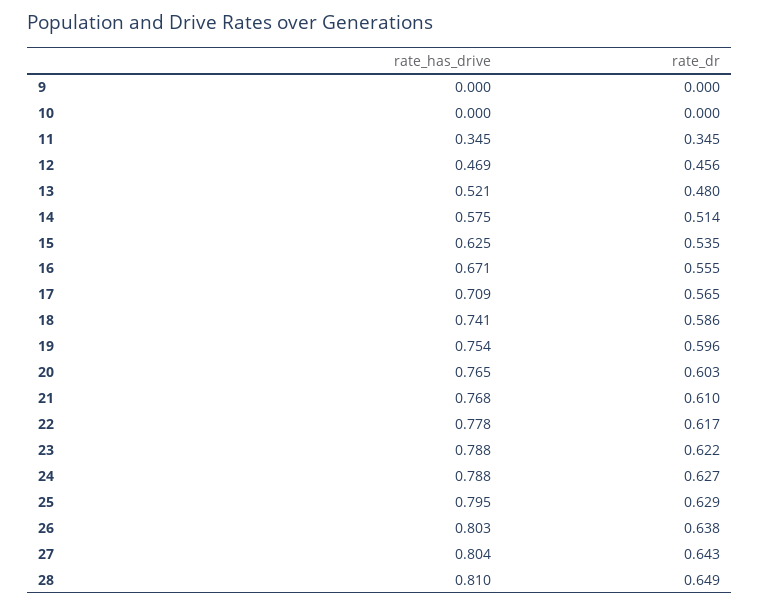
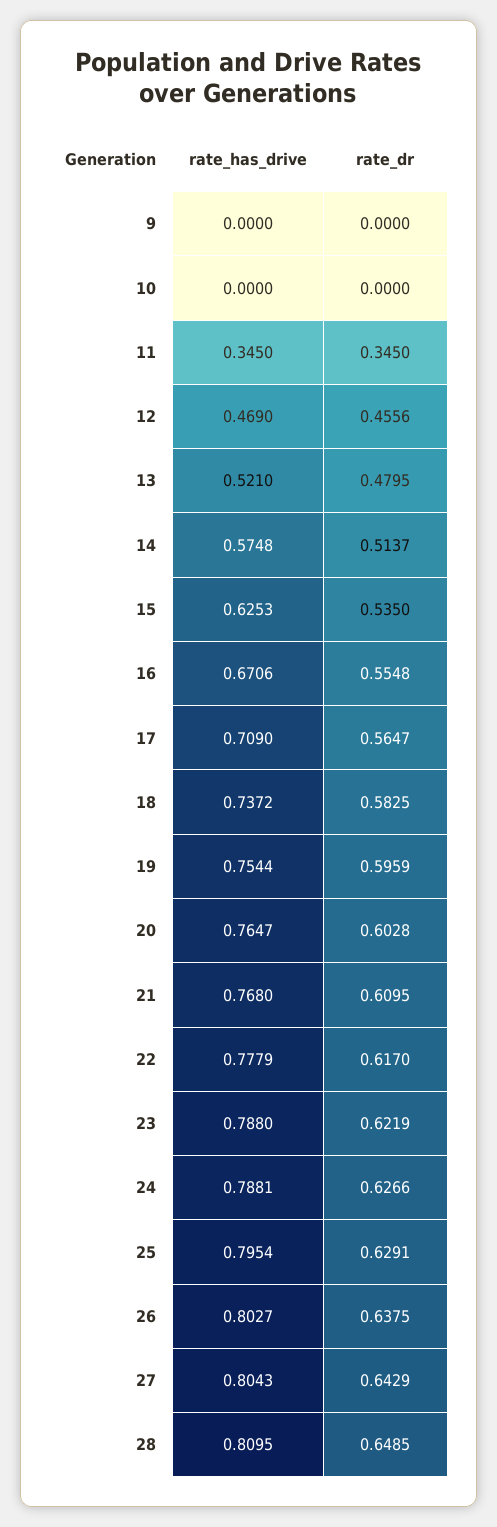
  {
    "rate_has_drive": {
      "9": 0,
      "10": 0,
      "11": 0.345,
      "12": 0.469,
      "13": 0.521,
      "14": 0.5748,
      "15": 0.6253,
      "16": 0.6706,
      "17": 0.709,
-     "18": 0.741,
+     "18": 0.7372,
      "19": 0.7544,
      "20": 0.7647,
      "21": 0.768,
      "22": 0.7779,
      "23": 0.788,
      "24": 0.7881,
      "25": 0.7954,
      "26": 0.8027,
      "27": 0.8043,
      "28": 0.8095
    },
    "rate_dr": {
      "9": 0,
      "10": 0,
      "11": 0.345,
      "12": 0.4556,
      "13": 0.4795,
      "14": 0.5137,
      "15": 0.535,
      "16": 0.5548,
      "17": 0.5647,
-     "18": 0.586,
+     "18": 0.5825,
      "19": 0.5959,
      "20": 0.6028,
      "21": 0.6095,
      "22": 0.617,
      "23": 0.6219,
      "24": 0.6266,
      "25": 0.6291,
      "26": 0.6375,
      "27": 0.6429,
      "28": 0.6485
    }
  }

